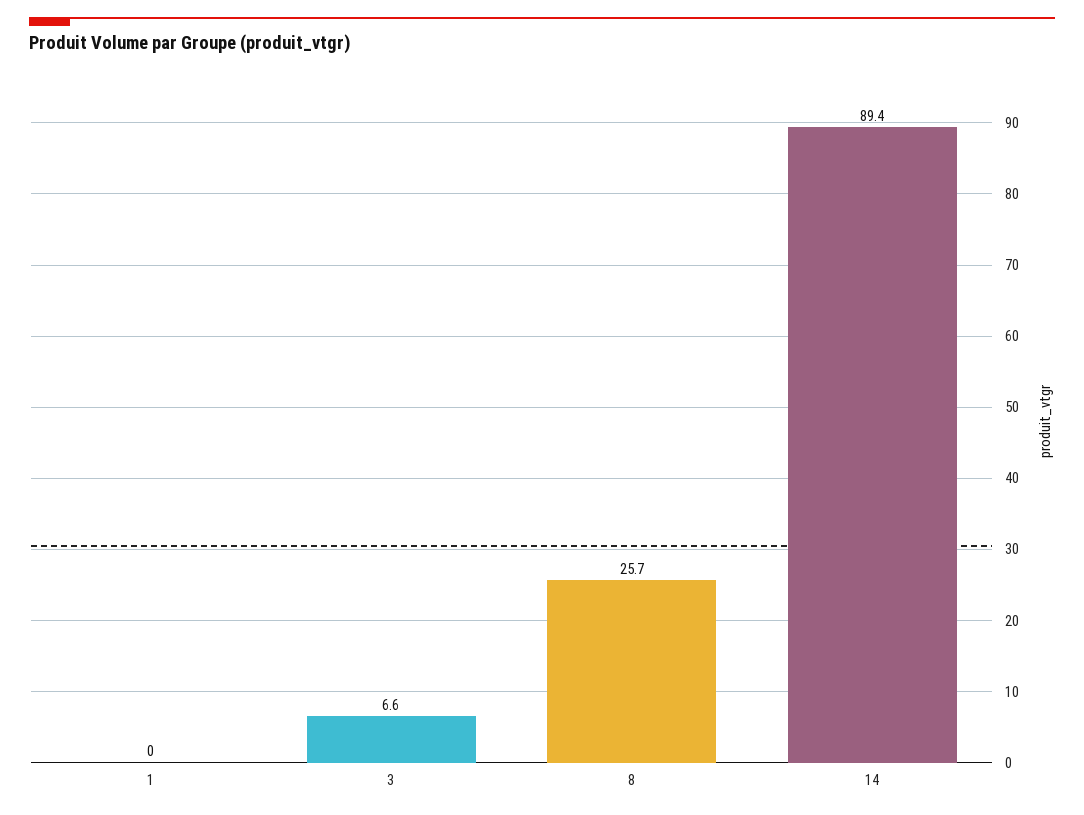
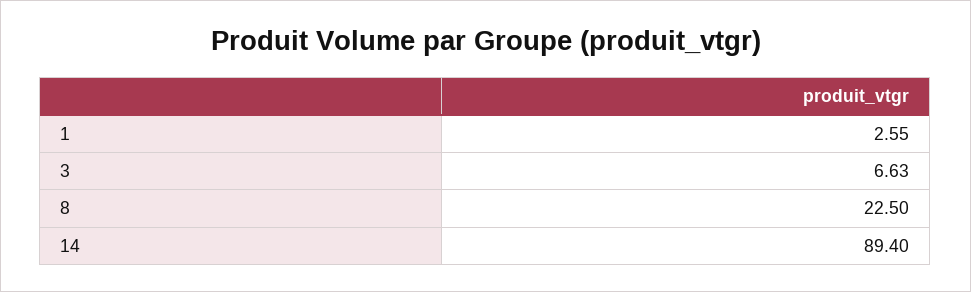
  {
-   "1": 0,
+   "1": 2.55,
    "3": 6.63,
-   "8": 25.7,
+   "8": 22.5,
    "14": 89.4
  }

